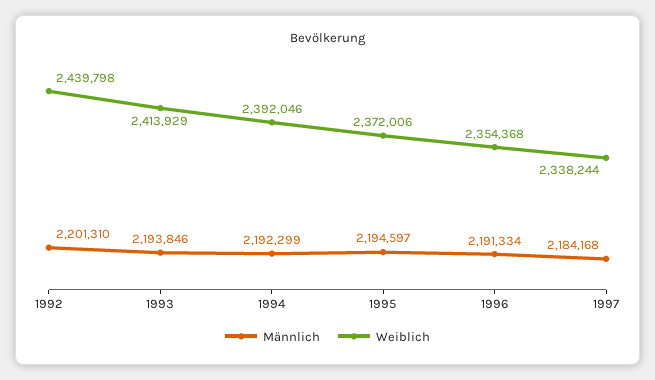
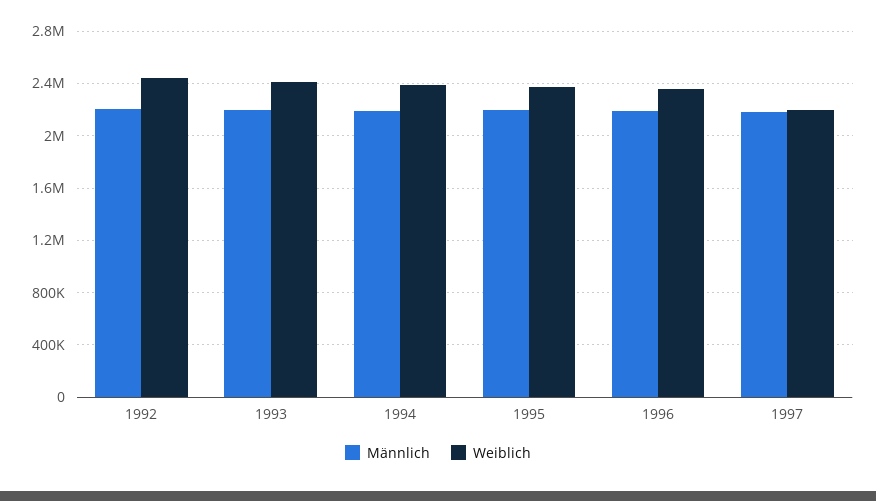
  {
    "Männlich": {
      "1992": 2201310,
      "1993": 2193846,
      "1994": 2192299,
      "1995": 2194597,
      "1996": 2191334,
      "1997": 2184168
    },
    "Weiblich": {
      "1992": 2439798,
      "1993": 2413929,
      "1994": 2392046,
      "1995": 2372006,
      "1996": 2354368,
-     "1997": 2338244
+     "1997": 2200000
    }
  }

